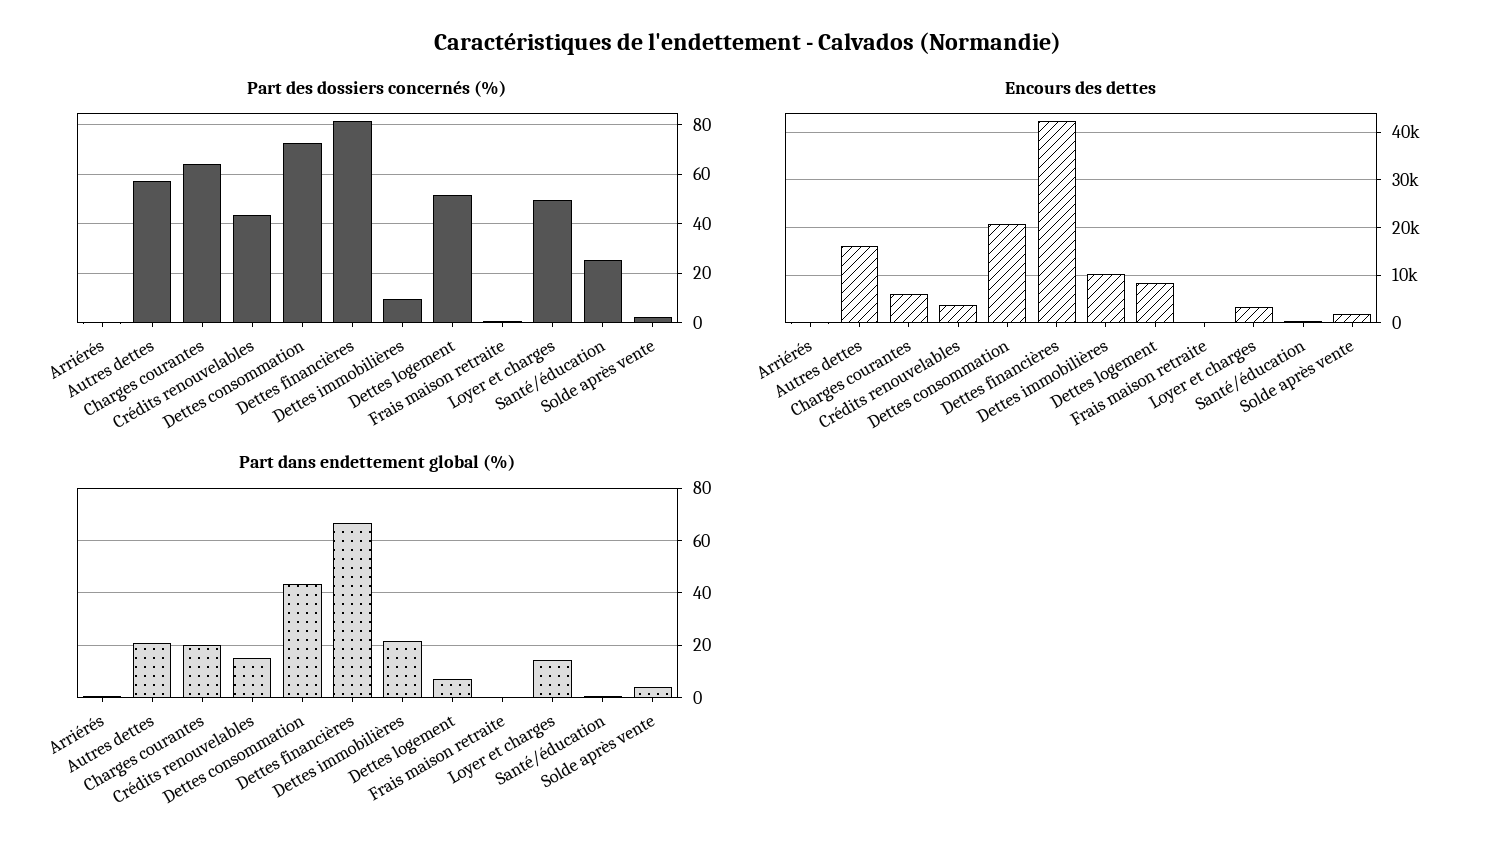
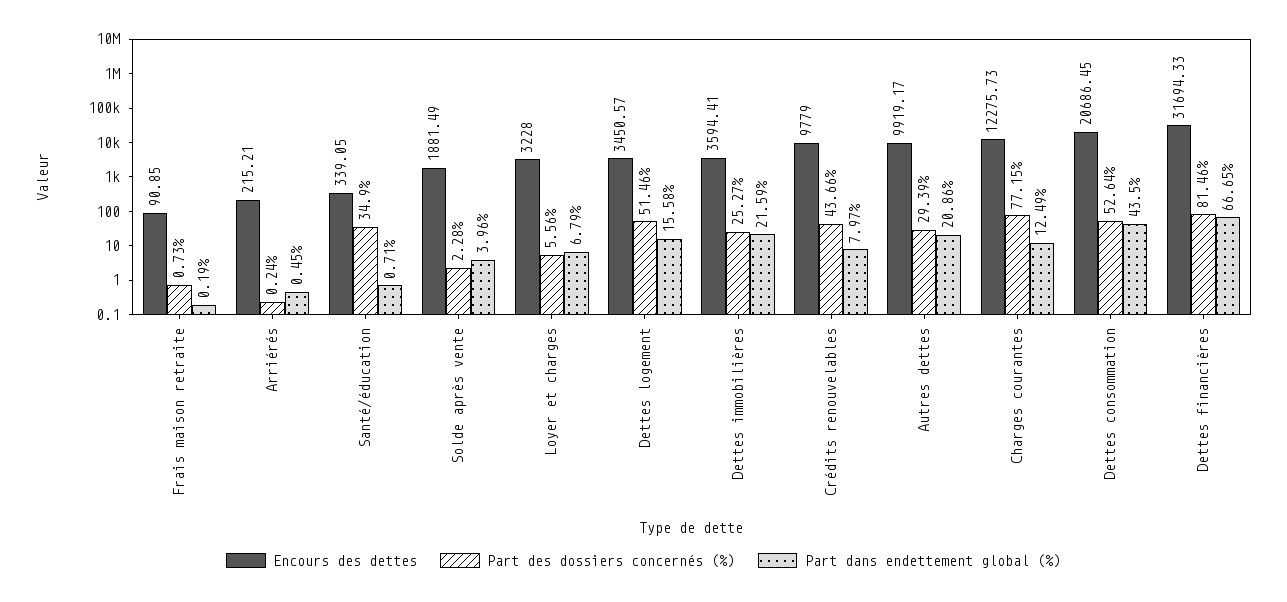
  {
    "Part des dossiers concernés (%)": {
      "Arriérés": 0.24,
-     "Autres dettes": 57.5,
+     "Autres dettes": 29.39,
-     "Charges courantes": 65,
+     "Charges courantes": 77.15,
      "Crédits renouvelables": 43.66,
-     "Dettes consommation": 72.5,
+     "Dettes consommation": 52.64,
      "Dettes financières": 81.46,
-     "Dettes immobilières": 10,
+     "Dettes immobilières": 25.27,
      "Dettes logement": 51.46,
      "Frais maison retraite": 0.73,
-     "Loyer et charges": 50,
+     "Loyer et charges": 5.56,
-     "Santé/éducation": 25,
+     "Santé/éducation": 34.9,
      "Solde après vente": 2.28
    },
    "Encours des dettes": {
      "Arriérés": 215.21,
-     "Autres dettes": 16000,
+     "Autres dettes": 9919.17,
-     "Charges courantes": 6000,
+     "Charges courantes": 12275.73,
-     "Crédits renouvelables": 4000,
+     "Crédits renouvelables": 9779,
      "Dettes consommation": 20686.45,
-     "Dettes financières": 42000,
+     "Dettes financières": 31694.33,
-     "Dettes immobilières": 10000,
+     "Dettes immobilières": 3594.41,
-     "Dettes logement": 8000,
+     "Dettes logement": 3450.57,
      "Frais maison retraite": 90.85,
      "Loyer et charges": 3228,
      "Santé/éducation": 339.05,
      "Solde après vente": 1881.49
    },
    "Part dans endettement global (%)": {
      "Arriérés": 0.45,
      "Autres dettes": 20.86,
-     "Charges courantes": 20,
+     "Charges courantes": 12.49,
-     "Crédits renouvelables": 15,
+     "Crédits renouvelables": 7.97,
      "Dettes consommation": 43.5,
      "Dettes financières": 66.65,
      "Dettes immobilières": 21.59,
-     "Dettes logement": 7.5,
+     "Dettes logement": 15.58,
      "Frais maison retraite": 0.19,
-     "Loyer et charges": 15,
+     "Loyer et charges": 6.79,
      "Santé/éducation": 0.71,
      "Solde après vente": 3.96
    }
  }

